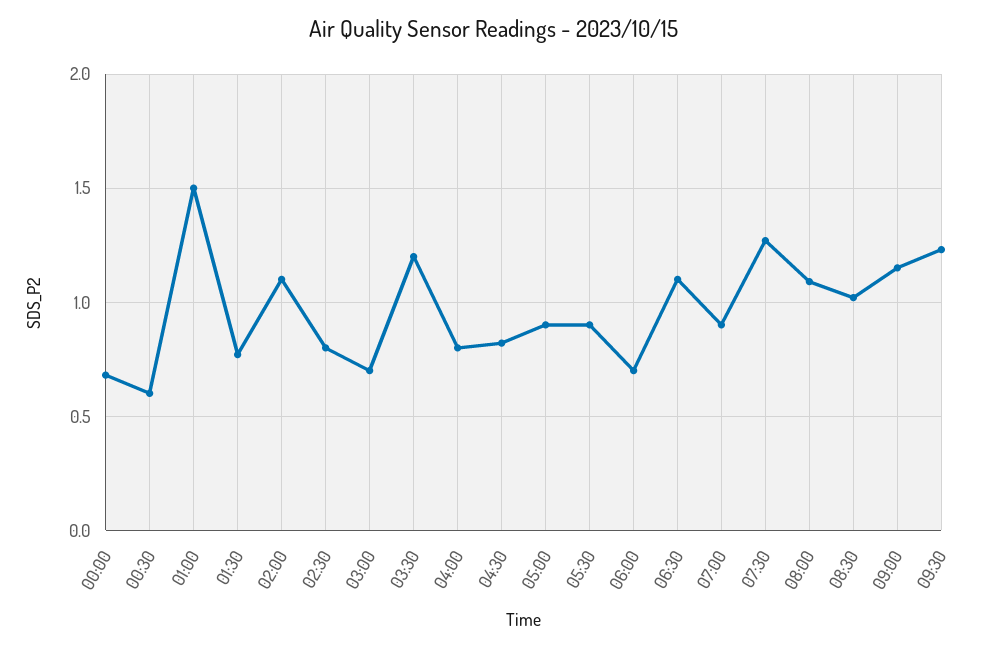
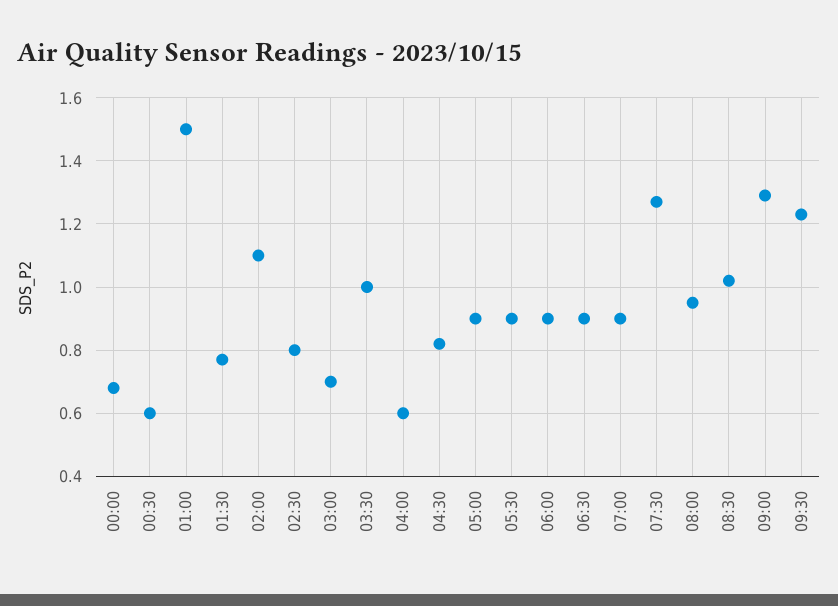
  {
    "00:00": 0.7,
    "00:30": 0.6,
    "01:00": 1.5,
    "01:30": 0.75,
    "02:00": 1.1,
    "02:30": 0.8,
    "03:00": 0.7,
-   "03:30": 1.2,
+   "03:30": 1,
-   "04:00": 0.8,
+   "04:00": 0.6,
    "04:30": 0.8,
    "05:00": 0.9,
    "05:30": 0.9,
-   "06:00": 0.7,
+   "06:00": 0.9,
-   "06:30": 1.1,
+   "06:30": 0.9,
    "07:00": 0.9,
    "07:30": 1.25,
-   "08:00": 1.1,
+   "08:00": 0.95,
    "08:30": 1,
-   "09:00": 1.15,
+   "09:00": 1.3,
    "09:30": 1.25
  }

